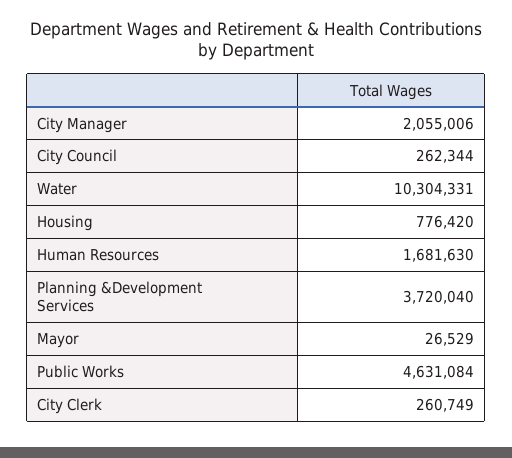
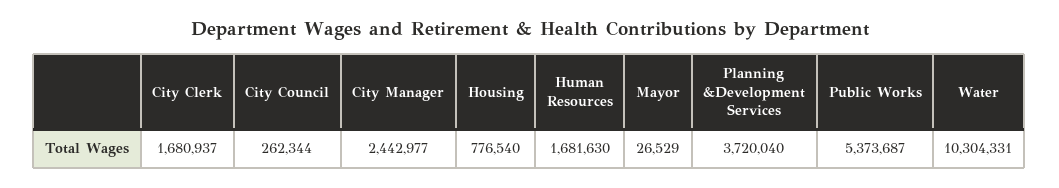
  {
-   "City Manager": 2055006,
+   "City Manager": 2442977,
    "City Council": 262344,
    "Water": 10304331,
-   "Housing": 776420,
+   "Housing": 776540,
    "Human Resources": 1681630,
    "Planning &Development Services": 3720040,
    "Mayor": 26529,
-   "Public Works": 4631084,
+   "Public Works": 5373687,
-   "City Clerk": 260749
+   "City Clerk": 1680937
  }

